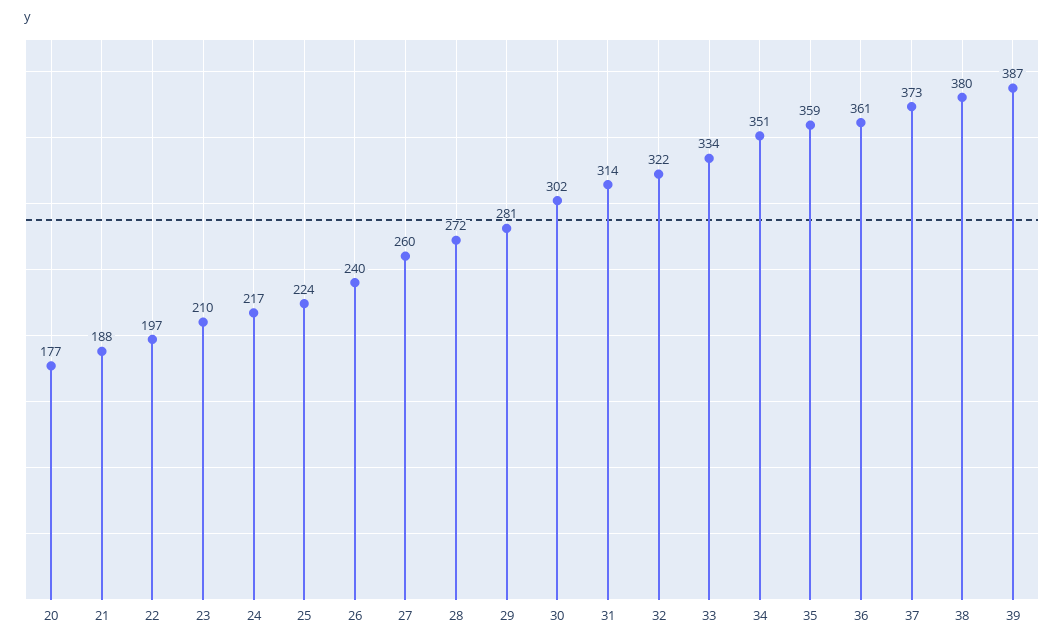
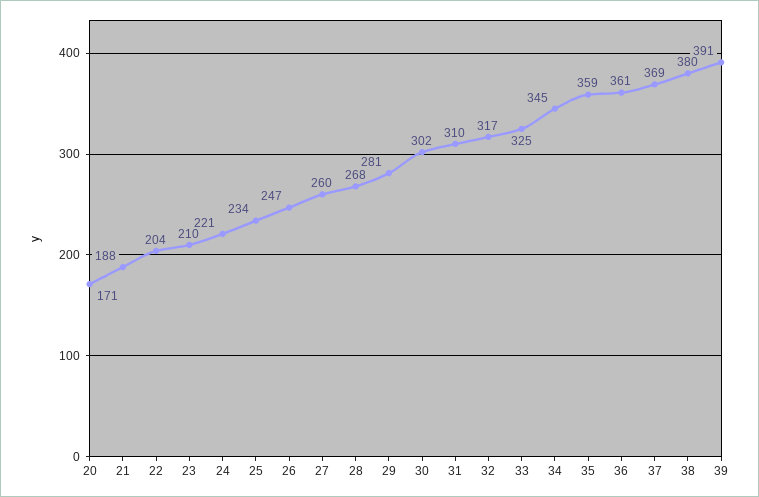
  {
-   "20": 177,
+   "20": 171,
    "21": 188,
-   "22": 197,
+   "22": 204,
    "23": 210,
-   "24": 217,
+   "24": 221,
-   "25": 224,
+   "25": 234,
-   "26": 240,
+   "26": 247,
    "27": 260,
-   "28": 272,
+   "28": 268,
    "29": 281,
    "30": 302,
-   "31": 314,
+   "31": 310,
-   "32": 322,
+   "32": 317,
-   "33": 334,
+   "33": 325,
-   "34": 351,
+   "34": 345,
    "35": 359,
    "36": 361,
-   "37": 373,
+   "37": 369,
    "38": 380,
-   "39": 387
+   "39": 391
  }

